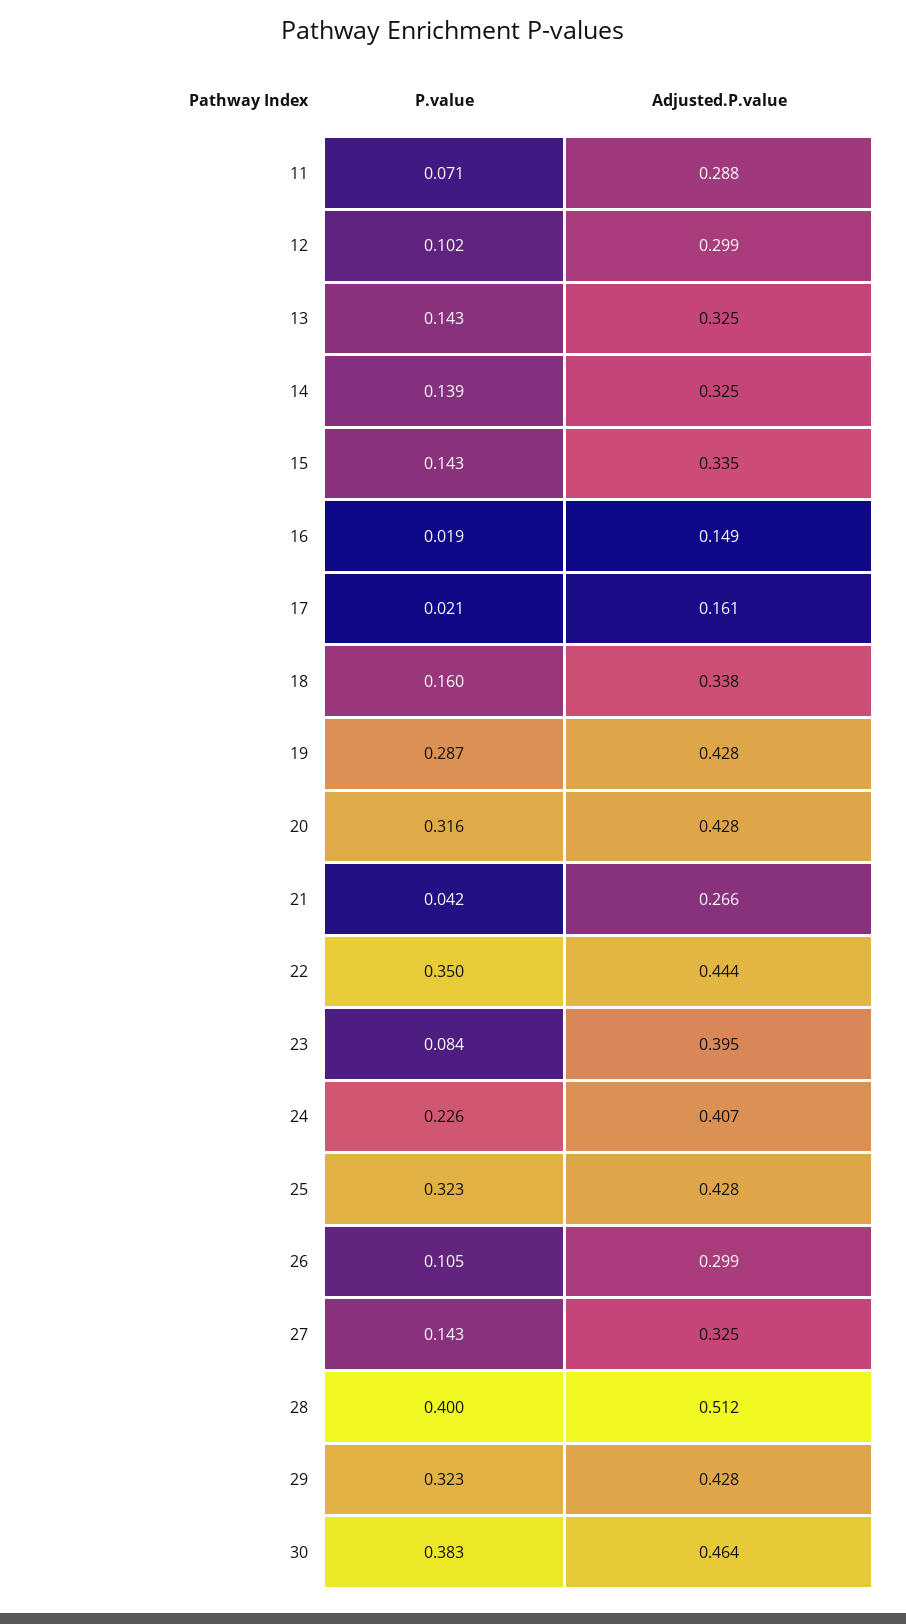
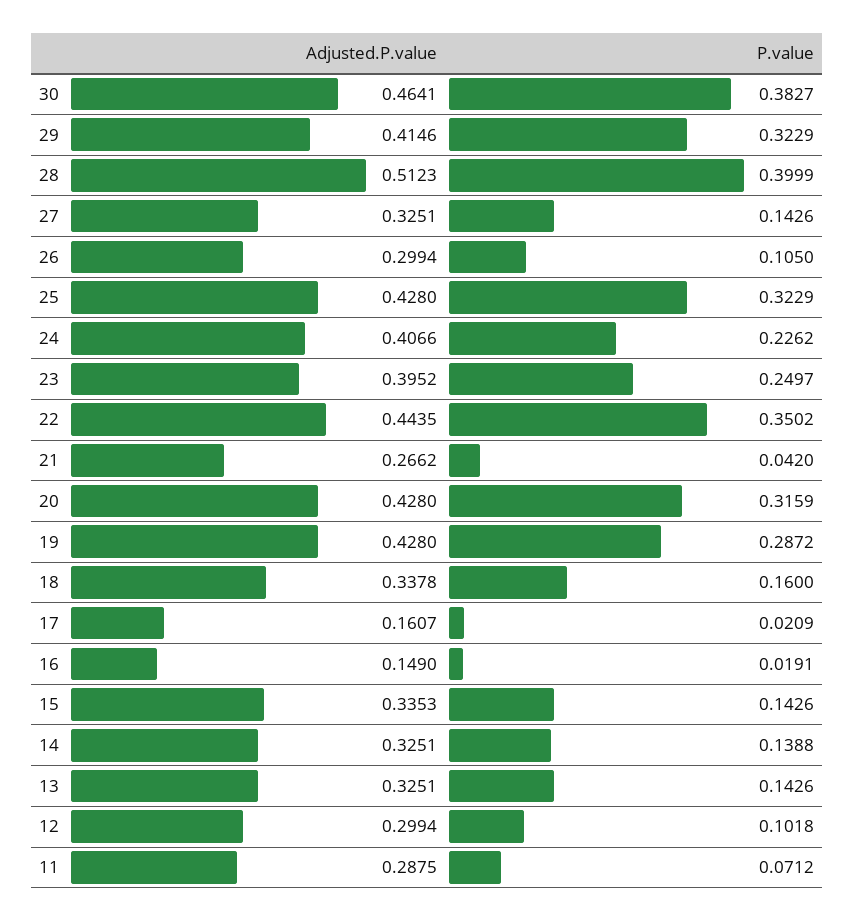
  {
    "P.value": {
      "11": 0.0712,
      "12": 0.1018,
      "13": 0.1426,
      "14": 0.1388,
      "15": 0.1426,
      "16": 0.0191,
      "17": 0.0209,
      "18": 0.16,
      "19": 0.2872,
      "20": 0.3159,
      "21": 0.042,
      "22": 0.3502,
-     "23": 0.084,
+     "23": 0.2497,
      "24": 0.2262,
      "25": 0.3229,
      "26": 0.105,
      "27": 0.1426,
      "28": 0.3999,
      "29": 0.3229,
      "30": 0.3827
    },
    "Adjusted.P.value": {
      "11": 0.2875,
      "12": 0.2994,
      "13": 0.3251,
      "14": 0.3251,
      "15": 0.3353,
      "16": 0.149,
      "17": 0.1607,
      "18": 0.3378,
      "19": 0.428,
      "20": 0.428,
      "21": 0.2662,
      "22": 0.4435,
      "23": 0.3952,
      "24": 0.4066,
      "25": 0.428,
      "26": 0.2994,
      "27": 0.3251,
      "28": 0.5123,
-     "29": 0.428,
+     "29": 0.4146,
      "30": 0.4641
    }
  }

